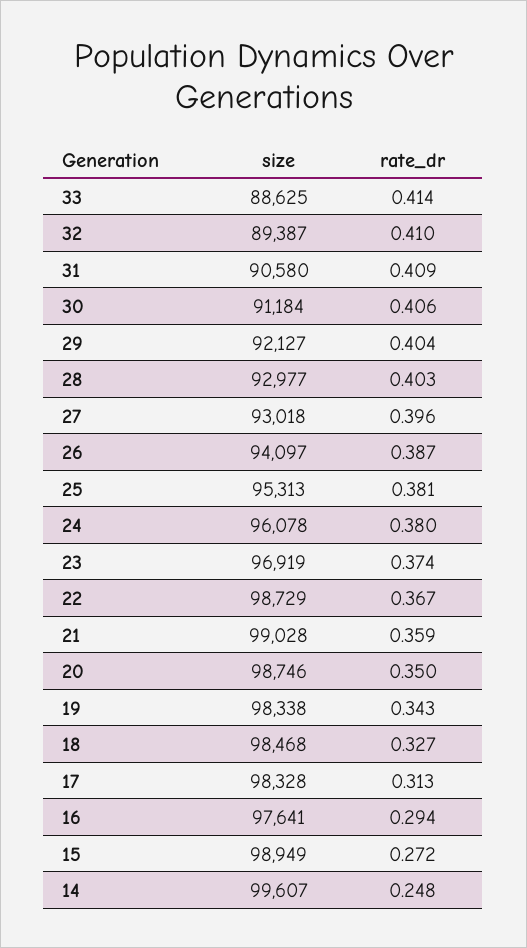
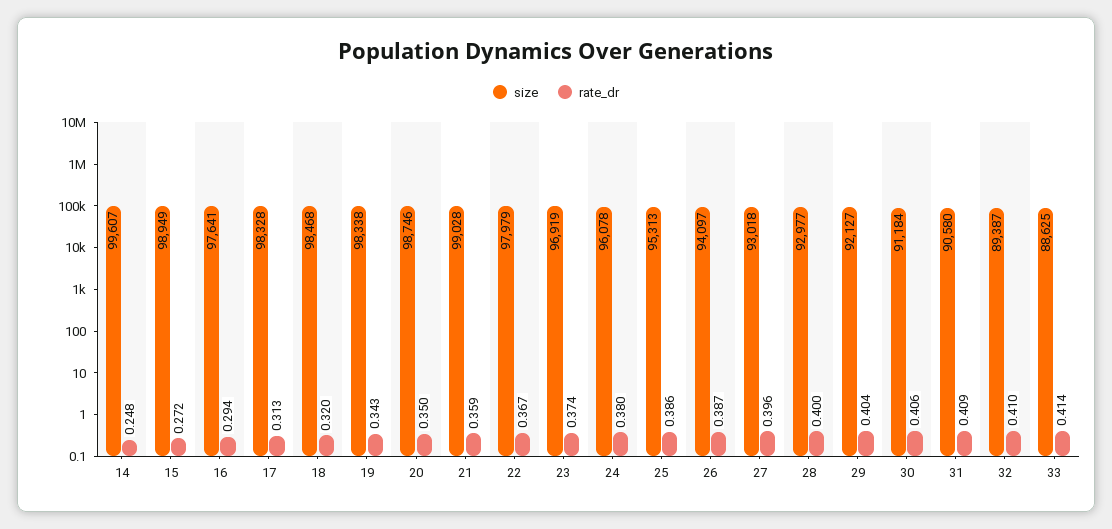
  {
    "size": {
      "33": 88625,
      "32": 89387,
      "31": 90580,
      "30": 91184,
      "29": 92127,
      "28": 92977,
      "27": 93018,
      "26": 94097,
      "25": 95313,
      "24": 96078,
      "23": 96919,
-     "22": 98729,
+     "22": 97979,
      "21": 99028,
      "20": 98746,
      "19": 98338,
      "18": 98468,
      "17": 98328,
      "16": 97641,
      "15": 98949,
      "14": 99607
    },
    "rate_dr": {
      "33": 0.414,
      "32": 0.41,
      "31": 0.409,
      "30": 0.406,
      "29": 0.404,
-     "28": 0.403,
+     "28": 0.4,
      "27": 0.396,
      "26": 0.387,
-     "25": 0.381,
+     "25": 0.386,
      "24": 0.38,
      "23": 0.374,
      "22": 0.367,
      "21": 0.359,
      "20": 0.35,
      "19": 0.343,
-     "18": 0.327,
+     "18": 0.32,
      "17": 0.313,
      "16": 0.294,
      "15": 0.272,
      "14": 0.248
    }
  }

